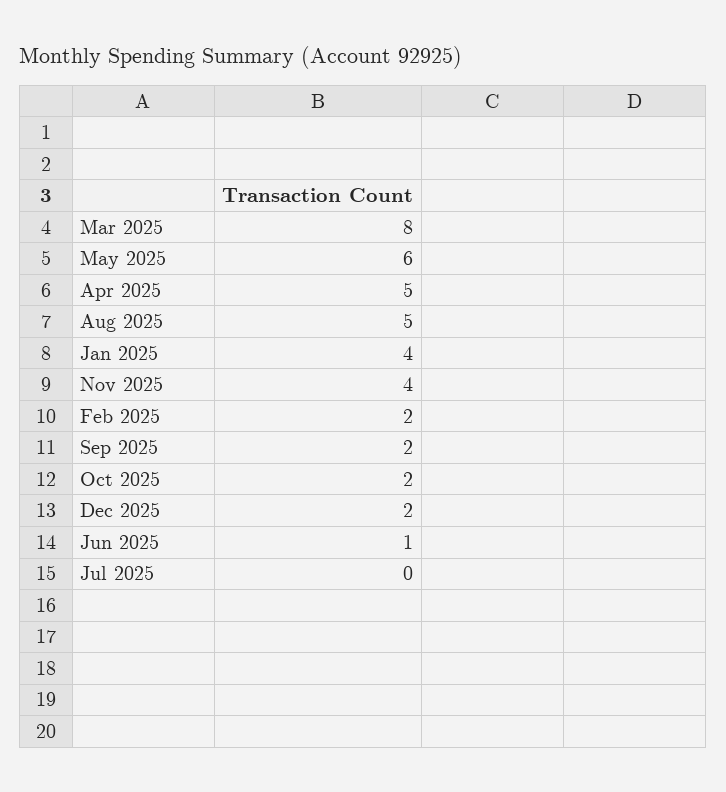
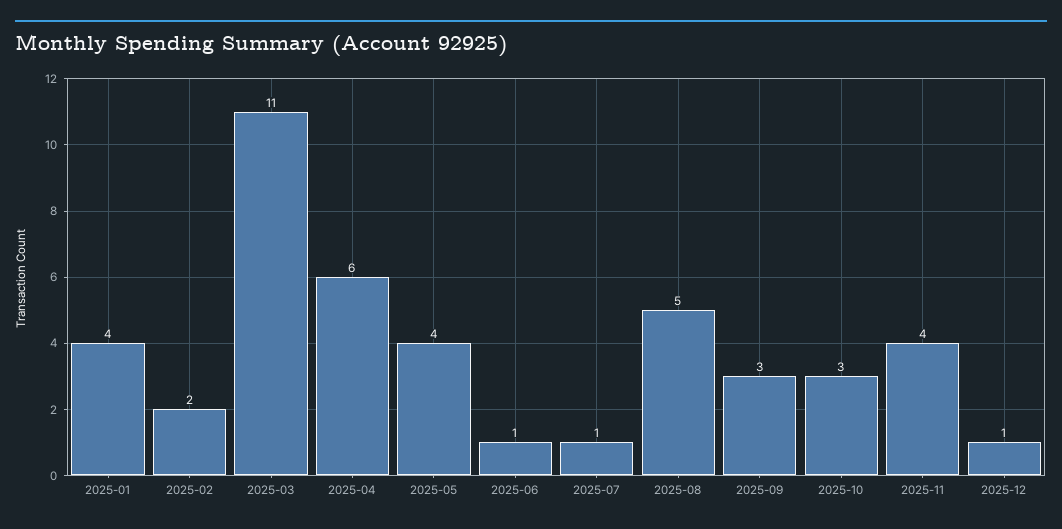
  {
-   "Mar 2025": 8,
+   "Mar 2025": 11,
-   "May 2025": 6,
+   "May 2025": 4,
-   "Apr 2025": 5,
+   "Apr 2025": 6,
    "Aug 2025": 5,
    "Jan 2025": 4,
    "Nov 2025": 4,
    "Feb 2025": 2,
-   "Sep 2025": 2,
+   "Sep 2025": 3,
-   "Oct 2025": 2,
+   "Oct 2025": 3,
-   "Dec 2025": 2,
+   "Dec 2025": 1,
    "Jun 2025": 1,
-   "Jul 2025": 0
+   "Jul 2025": 1
  }

